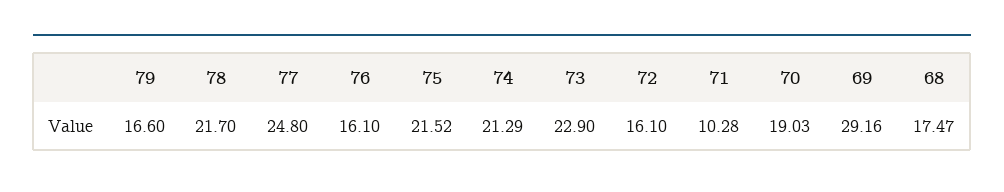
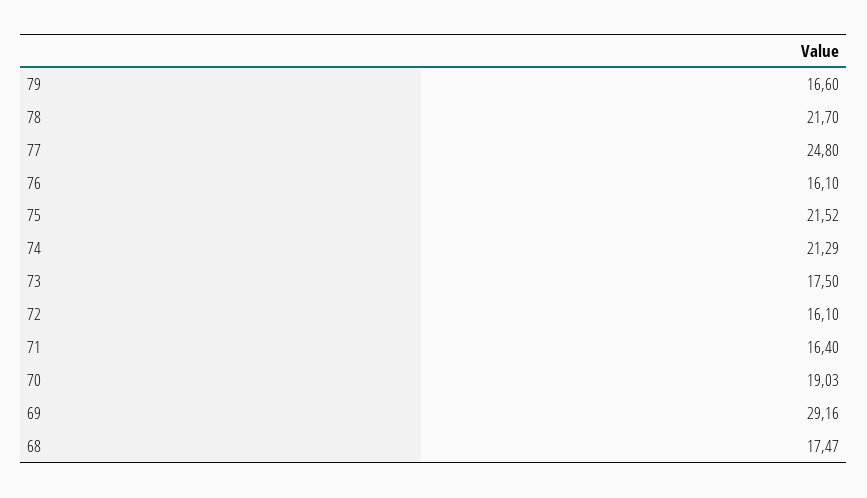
  {
    "79": 16.6,
    "78": 21.7,
    "77": 24.8,
    "76": 16.1,
    "75": 21.52,
    "74": 21.29,
-   "73": 22.9,
+   "73": 17.5,
    "72": 16.1,
-   "71": 10.28,
+   "71": 16.4,
    "70": 19.03,
    "69": 29.16,
    "68": 17.47
  }

